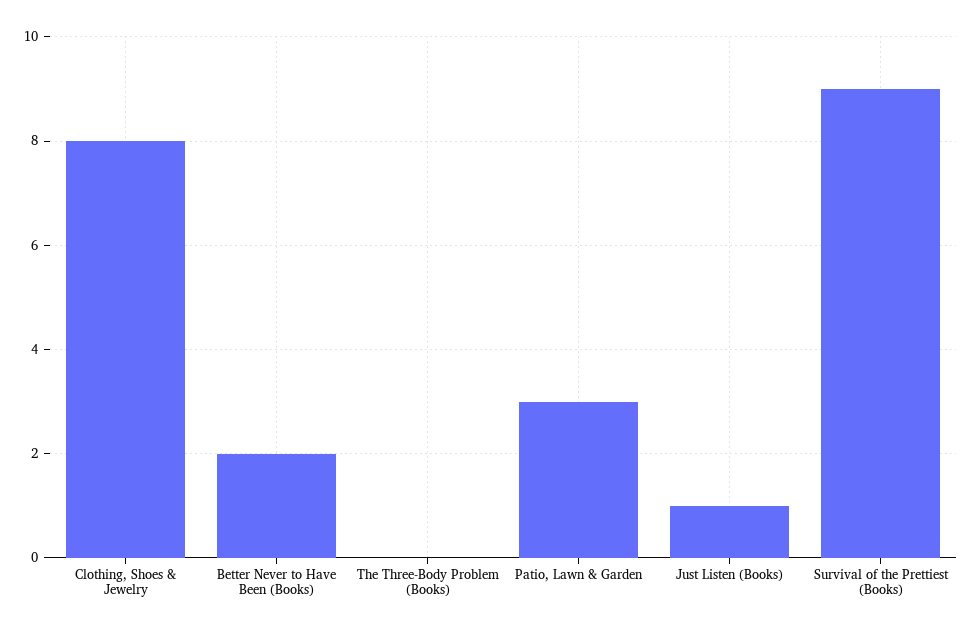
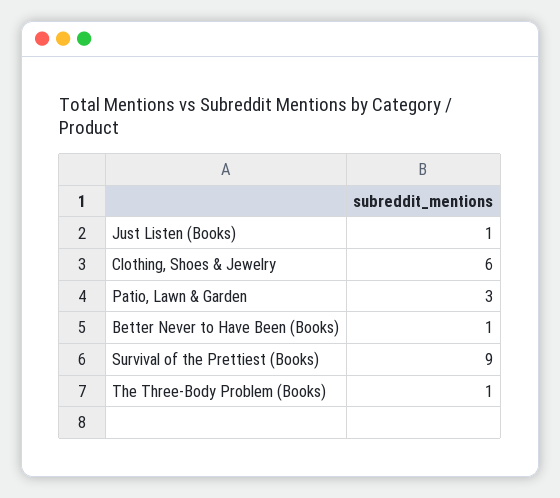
  {
-   "Clothing, Shoes & Jewelry": 8,
+   "Clothing, Shoes & Jewelry": 6,
-   "Better Never to Have Been (Books)": 2,
+   "Better Never to Have Been (Books)": 1,
-   "The Three-Body Problem (Books)": 0,
+   "The Three-Body Problem (Books)": 1,
    "Patio, Lawn & Garden": 3,
    "Just Listen (Books)": 1,
    "Survival of the Prettiest (Books)": 9
  }

